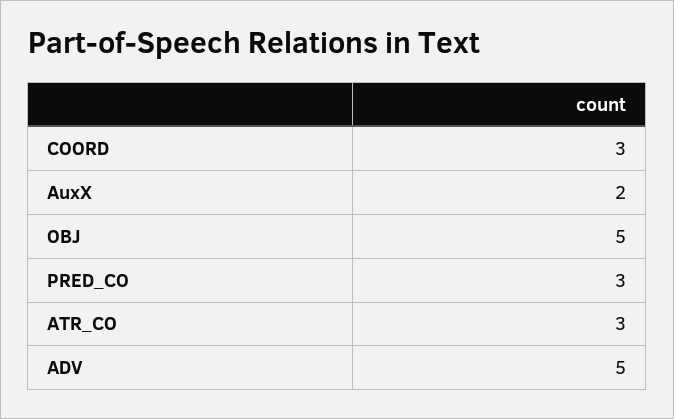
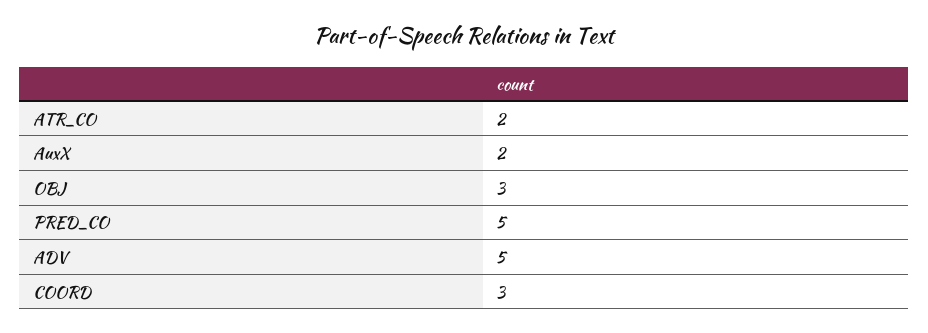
  {
    "COORD": 3,
    "AuxX": 2,
-   "OBJ": 5,
+   "OBJ": 3,
-   "PRED_CO": 3,
+   "PRED_CO": 5,
-   "ATR_CO": 3,
+   "ATR_CO": 2,
    "ADV": 5
  }

